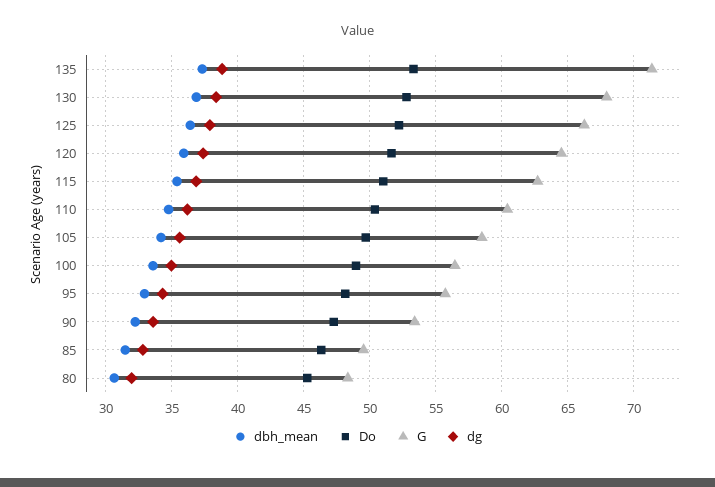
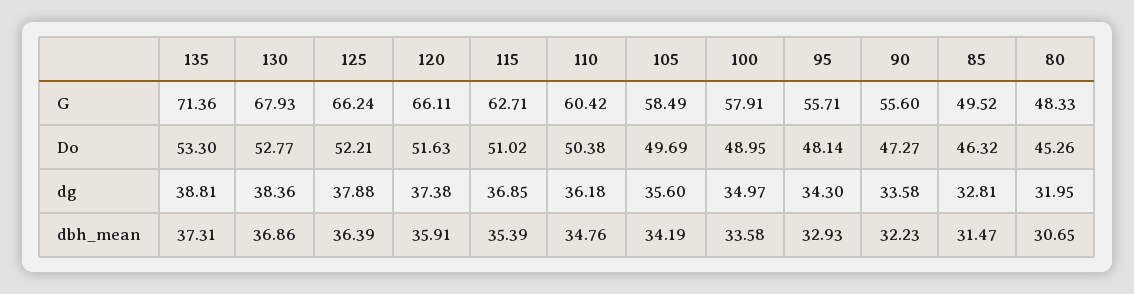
  {
    "dbh_mean": {
      "135": 37.31,
      "130": 36.86,
      "125": 36.39,
      "120": 35.91,
      "115": 35.39,
      "110": 34.76,
      "105": 34.19,
      "100": 33.58,
      "95": 32.93,
      "90": 32.23,
      "85": 31.47,
      "80": 30.65
    },
    "Do": {
      "135": 53.3,
      "130": 52.77,
      "125": 52.21,
      "120": 51.63,
      "115": 51.02,
      "110": 50.38,
      "105": 49.69,
      "100": 48.95,
      "95": 48.14,
      "90": 47.27,
      "85": 46.32,
      "80": 45.26
    },
    "G": {
      "135": 71.36,
      "130": 67.93,
      "125": 66.24,
-     "120": 64.5,
+     "120": 66.11,
      "115": 62.71,
      "110": 60.42,
      "105": 58.49,
-     "100": 56.5,
+     "100": 57.91,
      "95": 55.71,
-     "90": 53.5,
+     "90": 55.6,
      "85": 49.52,
      "80": 48.33
    },
    "dg": {
      "135": 38.81,
      "130": 38.36,
      "125": 37.88,
      "120": 37.38,
      "115": 36.85,
      "110": 36.18,
      "105": 35.6,
      "100": 34.97,
      "95": 34.3,
      "90": 33.58,
      "85": 32.81,
      "80": 31.95
    }
  }

